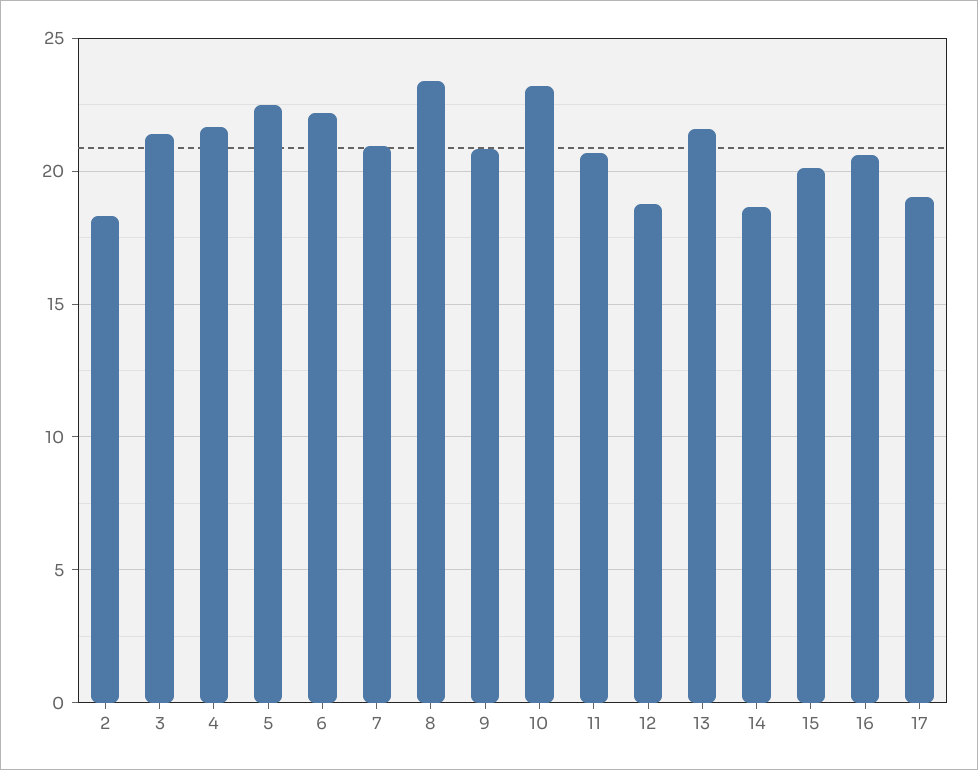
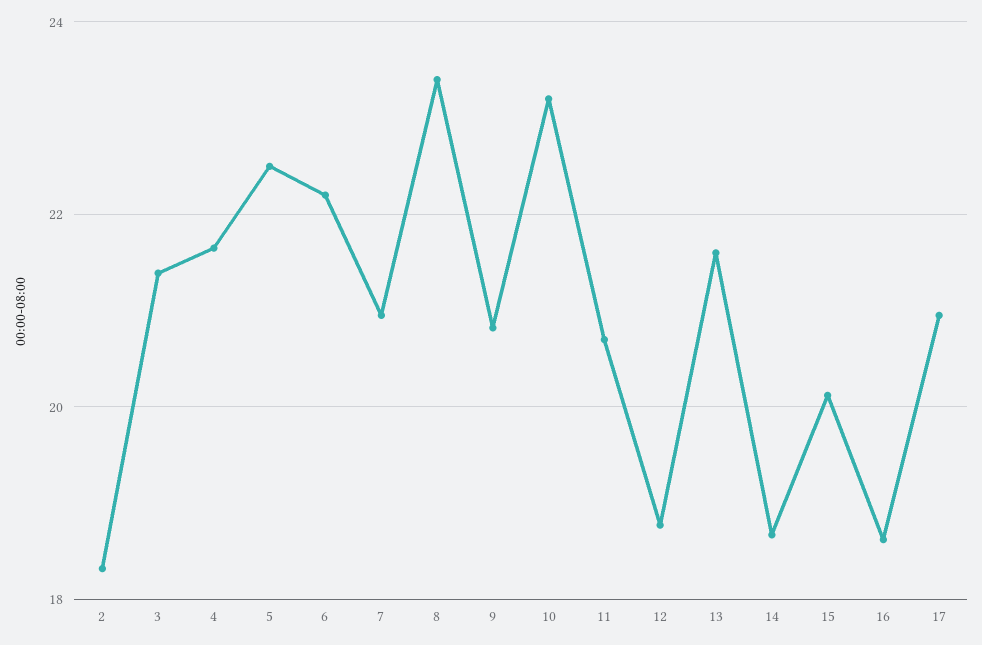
  {
    "2": 18.4,
    "3": 21.4,
    "4": 21.6,
    "5": 22.6,
    "6": 22.2,
    "7": 21,
    "8": 23.4,
    "9": 20.8,
    "10": 23.2,
    "11": 20.8,
    "12": 18.8,
    "13": 21.6,
    "14": 18.6,
    "15": 20.2,
-   "16": 20.5,
+   "16": 18.6,
-   "17": 19
+   "17": 21
  }

